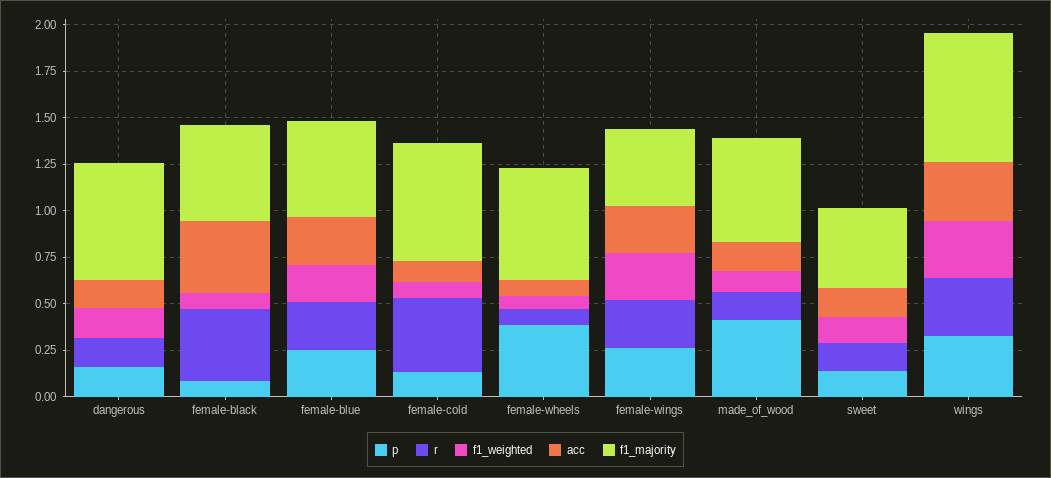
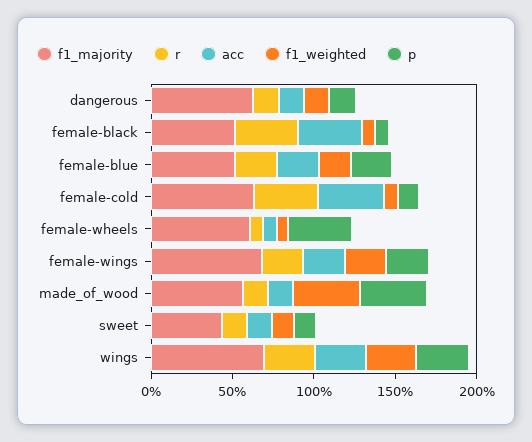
  {
    "p": {
      "dangerous": 0.15,
      "female-black": 0.1,
      "female-blue": 0.25,
      "female-cold": 0.15,
      "female-wheels": 0.4,
      "female-wings": 0.25,
      "made_of_wood": 0.4,
      "sweet": 0.15,
      "wings": 0.3
    },
    "r": {
      "dangerous": 0.15,
      "female-black": 0.4,
      "female-blue": 0.25,
      "female-cold": 0.4,
      "female-wheels": 0.1,
      "female-wings": 0.25,
      "made_of_wood": 0.15,
      "sweet": 0.15,
      "wings": 0.3
    },
    "f1_weighted": {
      "dangerous": 0.15,
      "female-black": 0.1,
      "female-blue": 0.2,
      "female-cold": 0.1,
      "female-wheels": 0.05,
      "female-wings": 0.25,
-     "made_of_wood": 0.1,
+     "made_of_wood": 0.4,
      "sweet": 0.15,
      "wings": 0.3
    },
    "acc": {
      "dangerous": 0.15,
      "female-black": 0.4,
      "female-blue": 0.25,
-     "female-cold": 0.1,
+     "female-cold": 0.4,
      "female-wheels": 0.1,
      "female-wings": 0.25,
      "made_of_wood": 0.15,
      "sweet": 0.15,
      "wings": 0.3
    },
    "f1_majority": {
      "dangerous": 0.65,
      "female-black": 0.5,
      "female-blue": 0.5,
      "female-cold": 0.65,
      "female-wheels": 0.6,
-     "female-wings": 0.4,
+     "female-wings": 0.7,
      "made_of_wood": 0.55,
      "sweet": 0.45,
      "wings": 0.7
    }
  }

